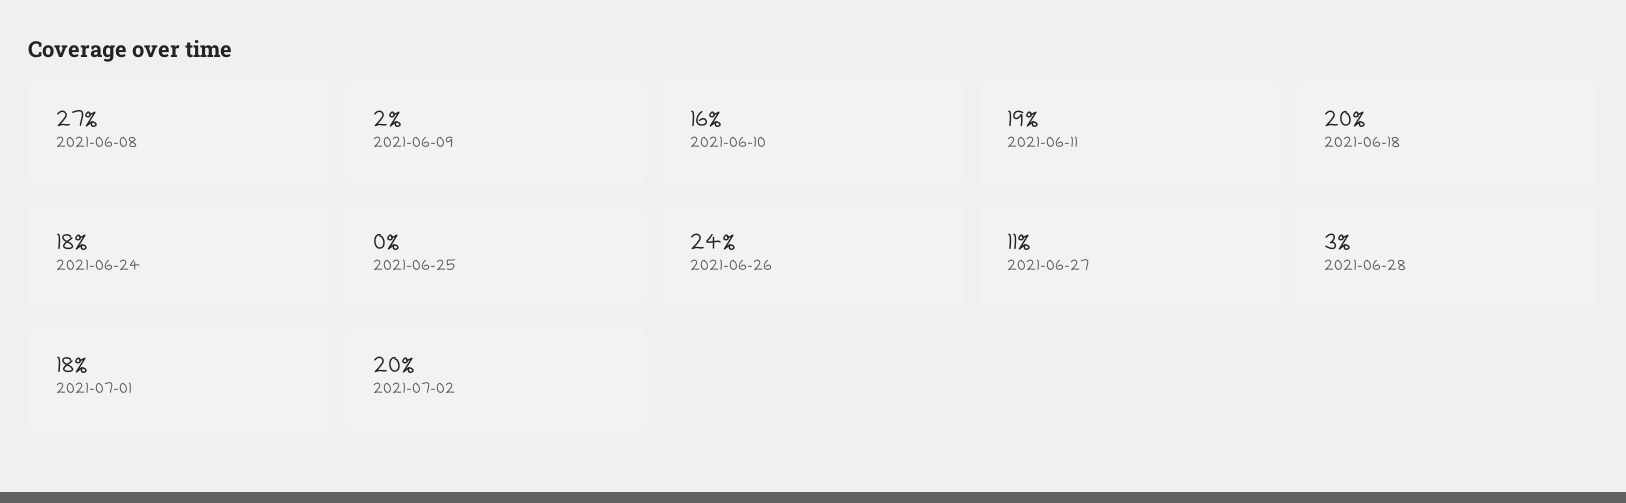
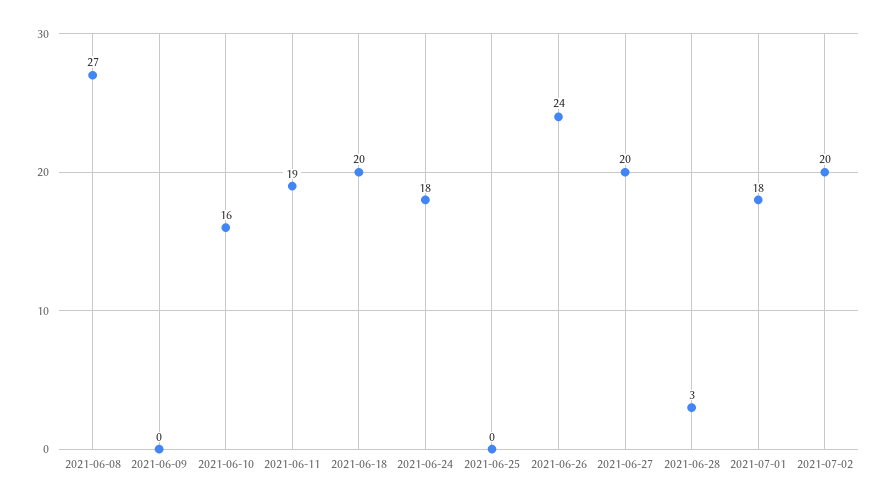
  {
    "2021-06-08": 27,
-   "2021-06-09": 2,
+   "2021-06-09": 0,
    "2021-06-10": 16,
    "2021-06-11": 19,
    "2021-06-18": 20,
    "2021-06-24": 18,
    "2021-06-25": 0,
    "2021-06-26": 24,
-   "2021-06-27": 11,
+   "2021-06-27": 20,
    "2021-06-28": 3,
    "2021-07-01": 18,
    "2021-07-02": 20
  }

